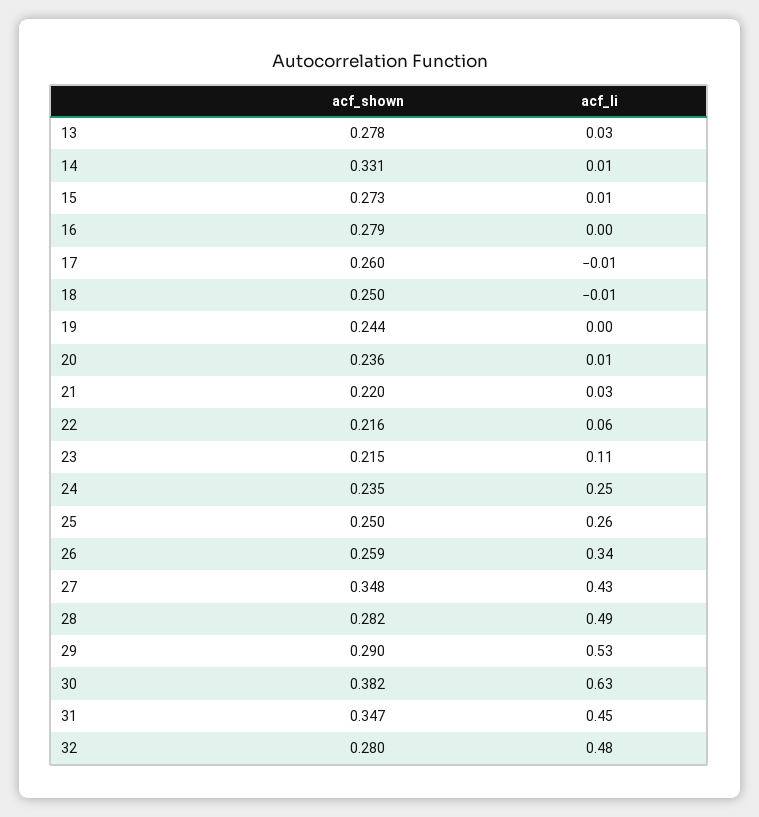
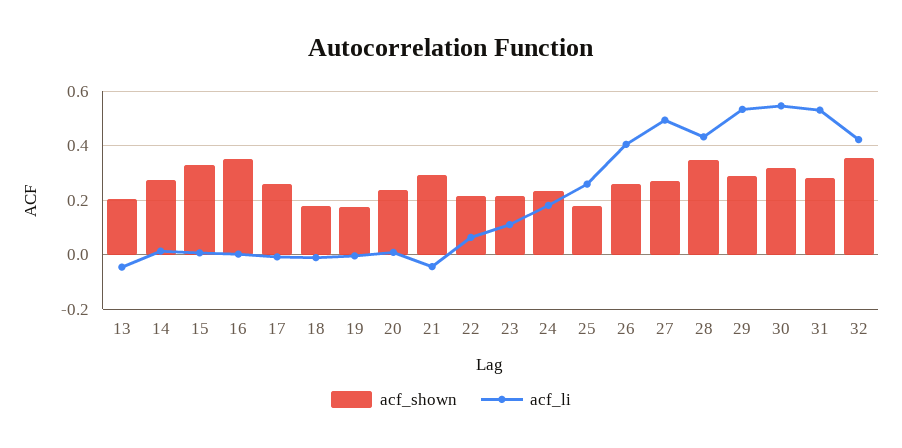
  {
    "acf_shown": {
-     "13": 0.278,
+     "13": 0.2,
-     "14": 0.331,
+     "14": 0.275,
-     "15": 0.273,
+     "15": 0.325,
-     "16": 0.279,
+     "16": 0.35,
      "17": 0.26,
-     "18": 0.25,
+     "18": 0.175,
-     "19": 0.244,
+     "19": 0.175,
      "20": 0.236,
-     "21": 0.22,
+     "21": 0.3,
      "22": 0.216,
      "23": 0.215,
      "24": 0.235,
-     "25": 0.25,
+     "25": 0.175,
      "26": 0.259,
-     "27": 0.348,
+     "27": 0.275,
-     "28": 0.282,
+     "28": 0.35,
      "29": 0.29,
-     "30": 0.382,
+     "30": 0.325,
-     "31": 0.347,
+     "31": 0.275,
-     "32": 0.28
+     "32": 0.35
    },
    "acf_li": {
-     "13": 0.03,
+     "13": -0.05,
      "14": 0.01,
      "15": 0.01,
      "16": 0,
      "17": -0.01,
      "18": -0.01,
      "19": 0,
      "20": 0.01,
-     "21": 0.03,
+     "21": -0.05,
      "22": 0.06,
      "23": 0.11,
-     "24": 0.25,
+     "24": 0.175,
      "25": 0.26,
-     "26": 0.34,
+     "26": 0.4,
-     "27": 0.43,
+     "27": 0.5,
-     "28": 0.49,
+     "28": 0.425,
      "29": 0.53,
-     "30": 0.63,
+     "30": 0.55,
-     "31": 0.45,
+     "31": 0.525,
-     "32": 0.48
+     "32": 0.425
    }
  }

